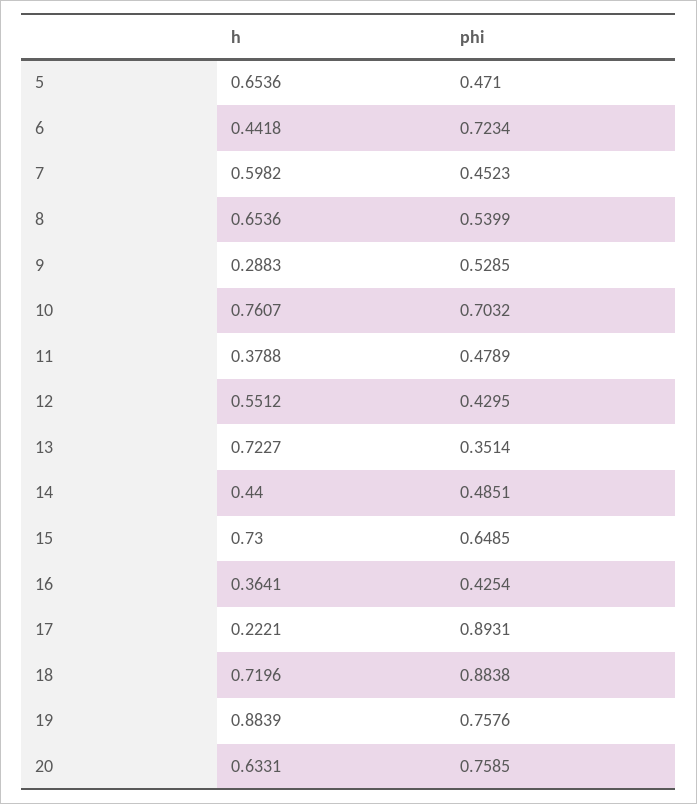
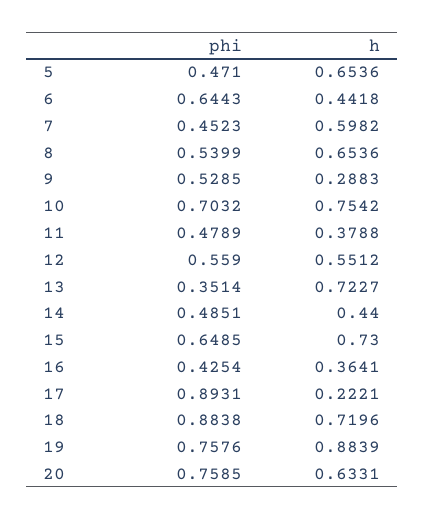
  {
    "h": {
      "5": 0.6536,
      "6": 0.4418,
      "7": 0.5982,
      "8": 0.6536,
      "9": 0.2883,
-     "10": 0.7607,
+     "10": 0.7542,
      "11": 0.3788,
      "12": 0.5512,
      "13": 0.7227,
      "14": 0.44,
      "15": 0.73,
      "16": 0.3641,
      "17": 0.2221,
      "18": 0.7196,
      "19": 0.8839,
      "20": 0.6331
    },
    "phi": {
      "5": 0.471,
-     "6": 0.7234,
+     "6": 0.6443,
      "7": 0.4523,
      "8": 0.5399,
      "9": 0.5285,
      "10": 0.7032,
      "11": 0.4789,
-     "12": 0.4295,
+     "12": 0.559,
      "13": 0.3514,
      "14": 0.4851,
      "15": 0.6485,
      "16": 0.4254,
      "17": 0.8931,
      "18": 0.8838,
      "19": 0.7576,
      "20": 0.7585
    }
  }

